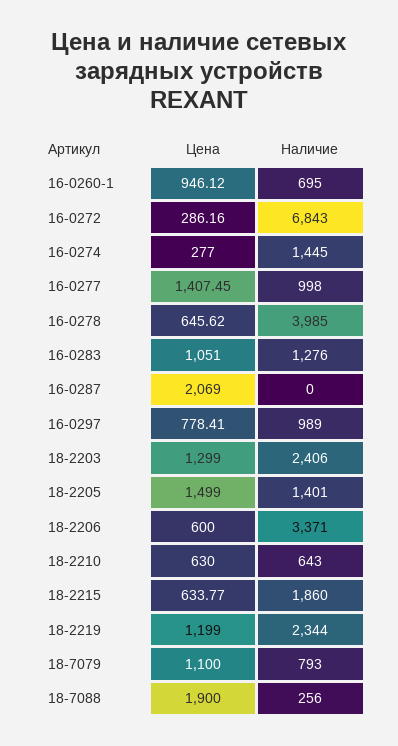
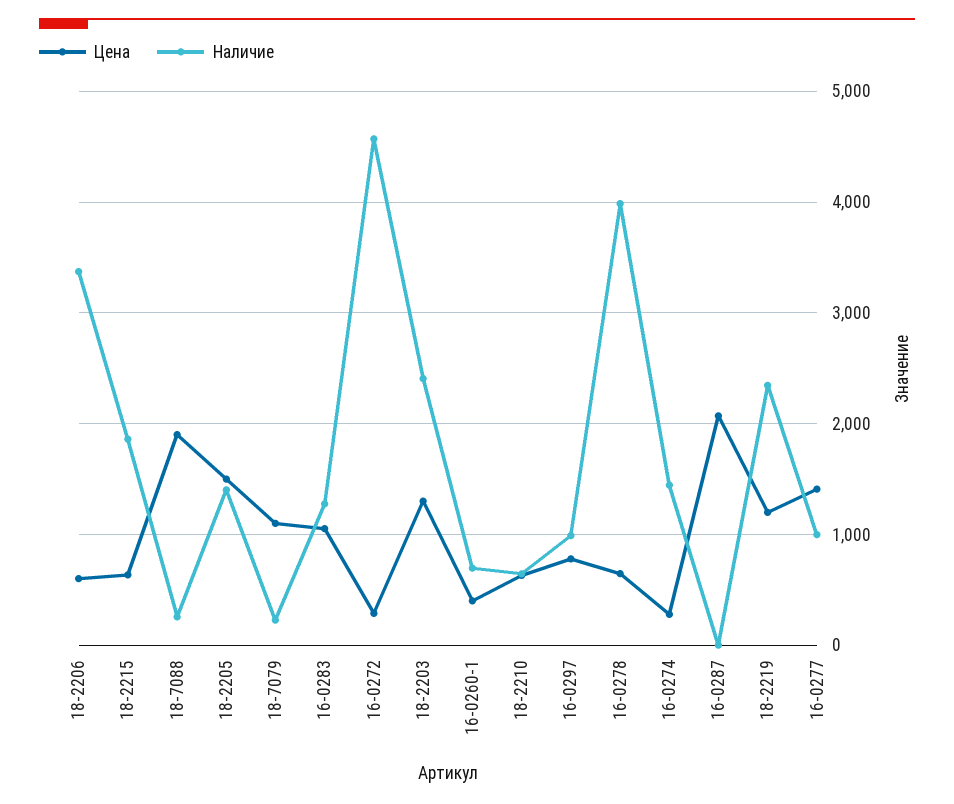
  {
    "Цена": {
-     "16-0260-1": 946.12,
+     "16-0260-1": 400,
      "16-0272": 286.16,
      "16-0274": 277,
      "16-0277": 1407.45,
      "16-0278": 645.62,
      "16-0283": 1051,
      "16-0287": 2069,
      "16-0297": 778.41,
      "18-2203": 1299,
      "18-2205": 1499,
      "18-2206": 600,
      "18-2210": 630,
      "18-2215": 633.77,
      "18-2219": 1199,
      "18-7079": 1100,
      "18-7088": 1900
    },
    "Наличие": {
      "16-0260-1": 695,
-     "16-0272": 6843,
+     "16-0272": 4600,
      "16-0274": 1445,
      "16-0277": 998,
      "16-0278": 3985,
      "16-0283": 1276,
      "16-0287": 0,
      "16-0297": 989,
      "18-2203": 2406,
      "18-2205": 1401,
      "18-2206": 3371,
      "18-2210": 643,
      "18-2215": 1860,
      "18-2219": 2344,
-     "18-7079": 793,
+     "18-7079": 200,
      "18-7088": 256
    }
  }

